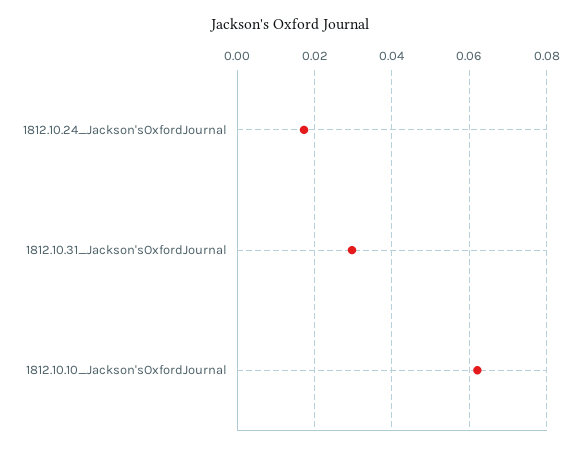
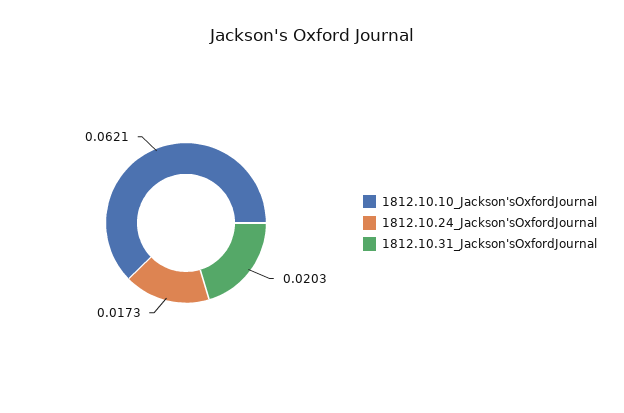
  {
    "1812.10.24_Jackson'sOxfordJournal": 0.0173,
-   "1812.10.31_Jackson'sOxfordJournal": 0.03,
+   "1812.10.31_Jackson'sOxfordJournal": 0.0203,
    "1812.10.10_Jackson'sOxfordJournal": 0.0621
  }

